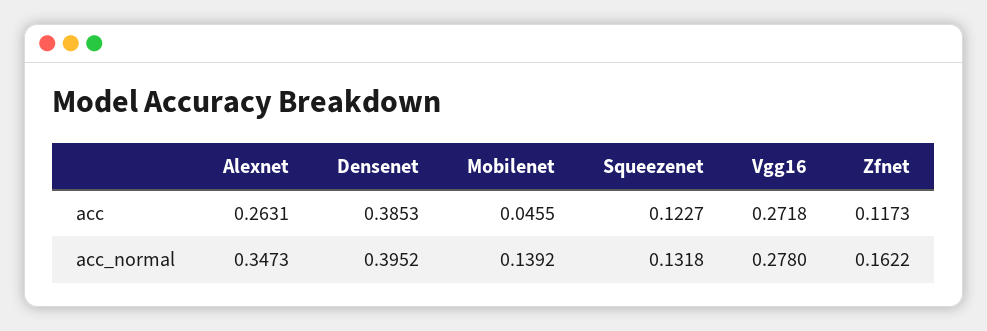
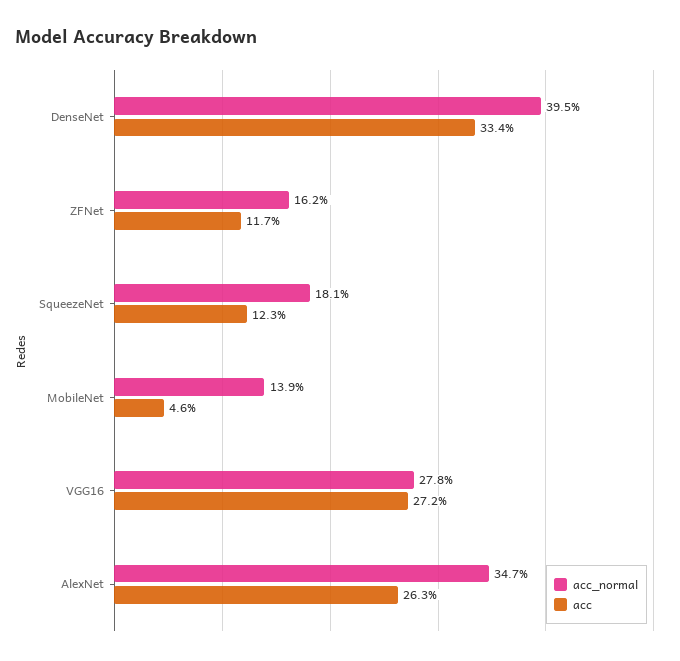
  {
    "acc": {
      "Alexnet": 0.2631,
-     "Densenet": 0.3853,
+     "Densenet": 0.334,
      "Mobilenet": 0.0455,
      "Squeezenet": 0.1227,
      "Vgg16": 0.2718,
      "Zfnet": 0.1173
    },
    "acc_normal": {
      "Alexnet": 0.3473,
      "Densenet": 0.3952,
      "Mobilenet": 0.1392,
-     "Squeezenet": 0.1318,
+     "Squeezenet": 0.181,
      "Vgg16": 0.278,
      "Zfnet": 0.1622
    }
  }

